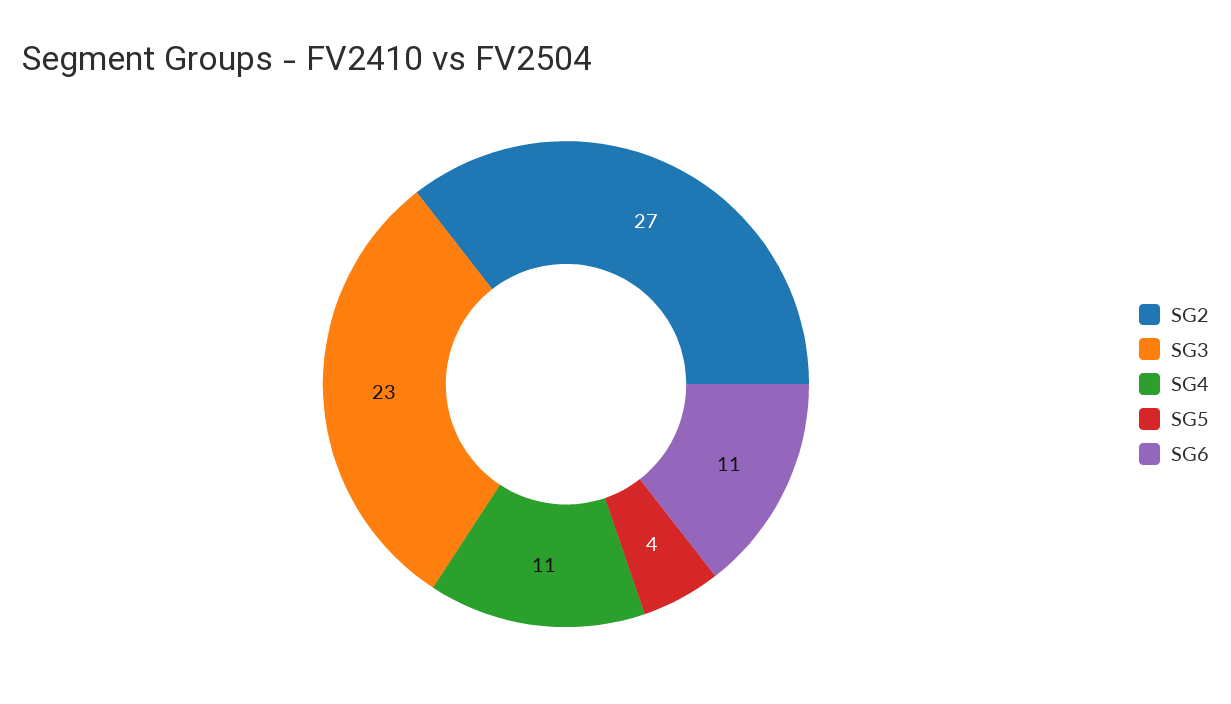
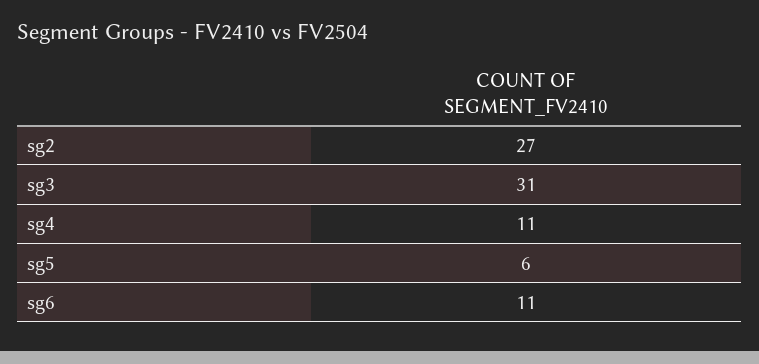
  {
    "SG2": 27,
-   "SG3": 23,
+   "SG3": 31,
    "SG4": 11,
-   "SG5": 4,
+   "SG5": 6,
    "SG6": 11
  }

